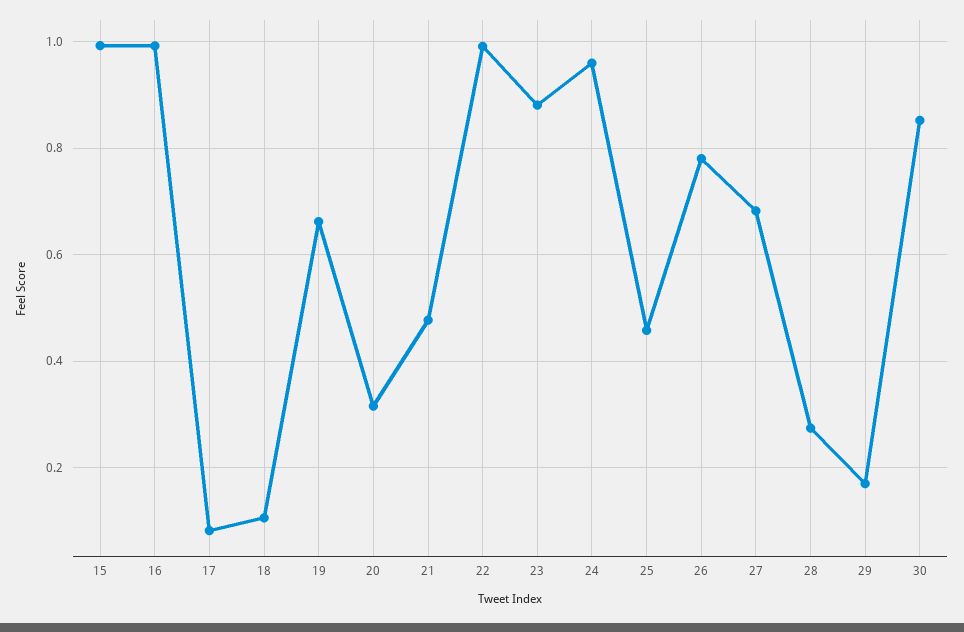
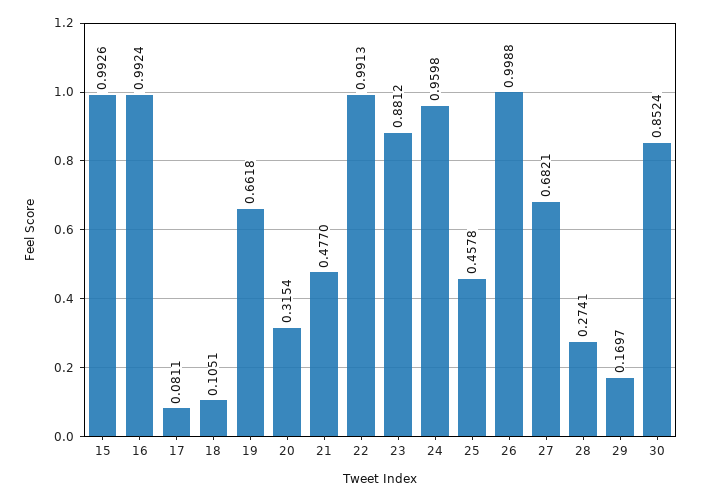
  {
    "15": 0.9926,
    "16": 0.9924,
    "17": 0.0811,
    "18": 0.1051,
    "19": 0.6618,
    "20": 0.3154,
    "21": 0.477,
    "22": 0.9913,
    "23": 0.8812,
    "24": 0.9598,
    "25": 0.4578,
-   "26": 0.78,
+   "26": 0.9988,
    "27": 0.6821,
    "28": 0.2741,
    "29": 0.1697,
    "30": 0.8524
  }

